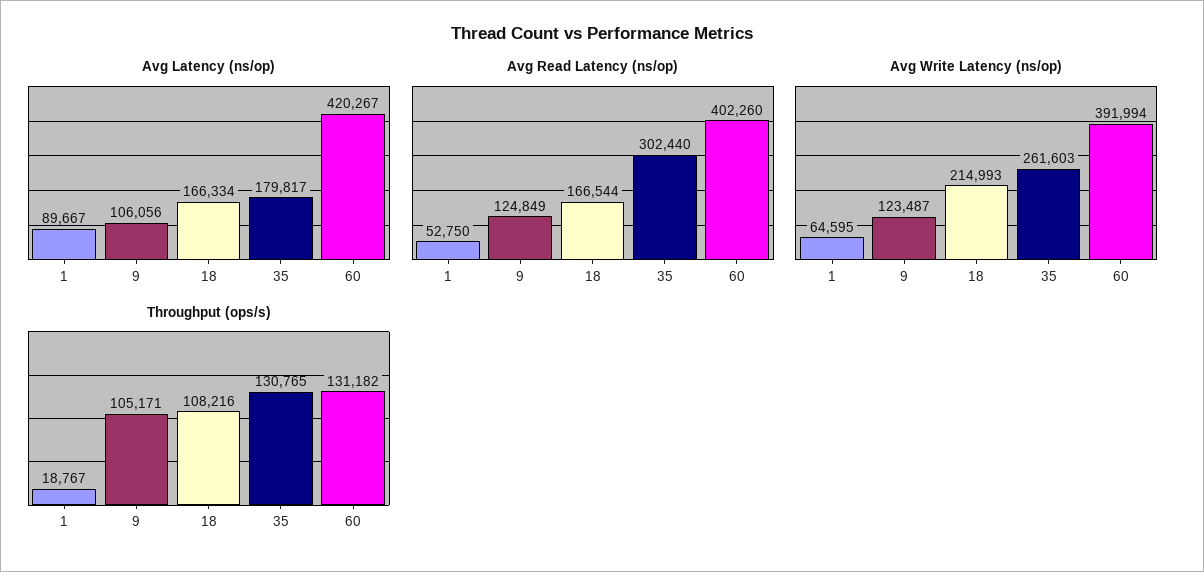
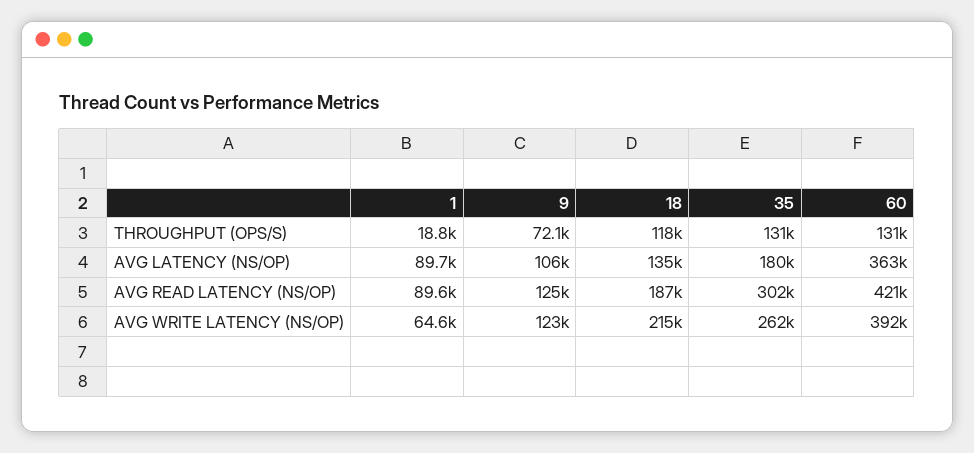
  {
    "Avg Latency (ns/op)": {
      "1": 89667,
      "9": 106056,
-     "18": 166334,
+     "18": 135000,
      "35": 179817,
-     "60": 420267
+     "60": 363000
    },
    "Avg Read Latency (ns/op)": {
-     "1": 52750,
+     "1": 89600,
      "9": 124849,
-     "18": 166544,
+     "18": 187000,
      "35": 302440,
-     "60": 402260
+     "60": 421000
    },
    "Avg Write Latency (ns/op)": {
      "1": 64595,
      "9": 123487,
      "18": 214993,
      "35": 261603,
      "60": 391994
    },
    "Throughput (ops/s)": {
      "1": 18767,
-     "9": 105171,
+     "9": 72100,
-     "18": 108216,
+     "18": 118000,
      "35": 130765,
      "60": 131182
    }
  }

